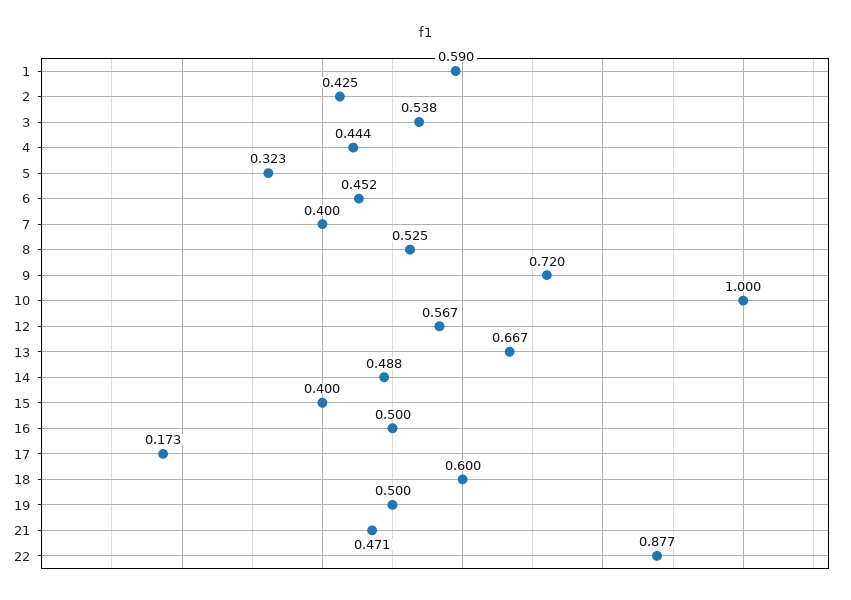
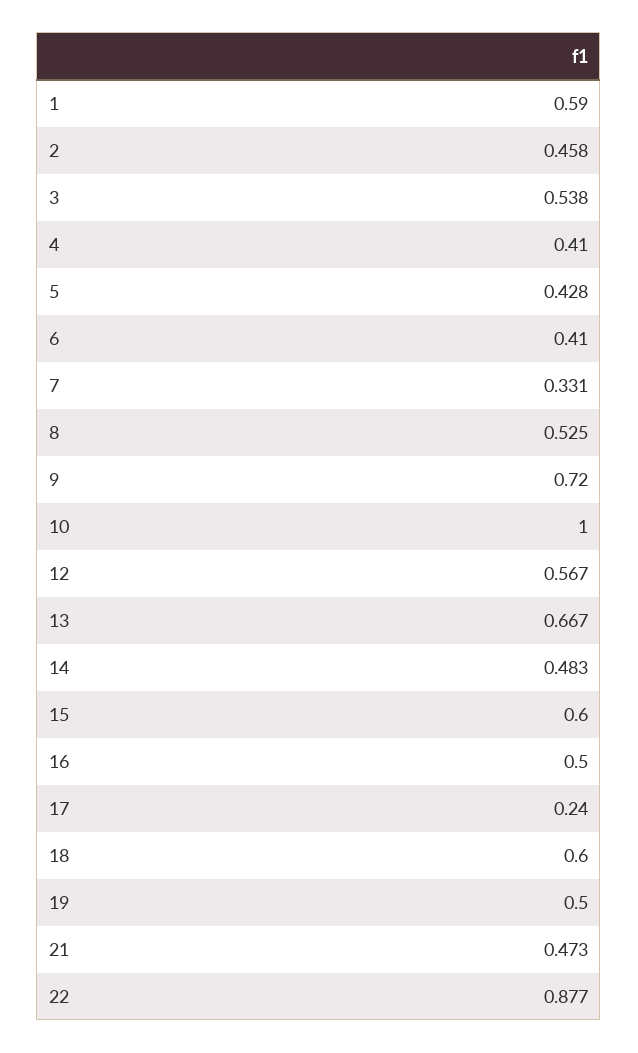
  {
    "1": 0.59,
-   "2": 0.425,
+   "2": 0.458,
    "3": 0.538,
-   "4": 0.444,
+   "4": 0.41,
-   "5": 0.323,
+   "5": 0.428,
-   "6": 0.452,
+   "6": 0.41,
-   "7": 0.4,
+   "7": 0.331,
    "8": 0.525,
    "9": 0.72,
    "10": 1,
    "12": 0.567,
    "13": 0.667,
-   "14": 0.488,
+   "14": 0.483,
-   "15": 0.4,
+   "15": 0.6,
    "16": 0.5,
-   "17": 0.173,
+   "17": 0.24,
    "18": 0.6,
    "19": 0.5,
-   "21": 0.471,
+   "21": 0.473,
    "22": 0.877
  }

